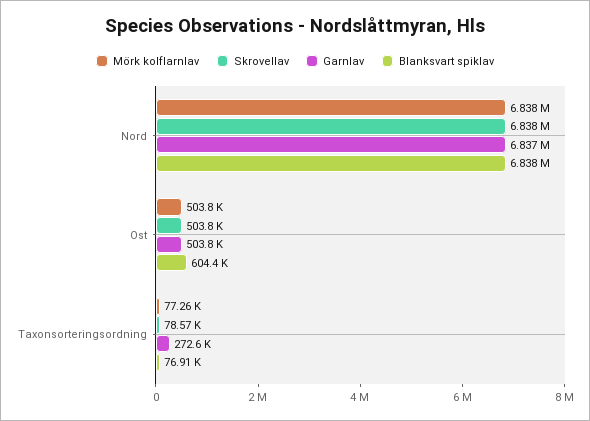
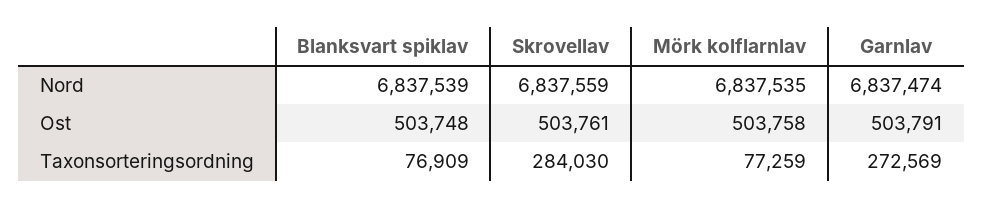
  {
    "Mörk kolflarnlav": {
      "Nord": 6837535,
      "Ost": 503758,
      "Taxonsorteringsordning": 77259
    },
    "Skrovellav": {
      "Nord": 6837559,
      "Ost": 503761,
-     "Taxonsorteringsordning": 78570
+     "Taxonsorteringsordning": 284030
    },
    "Garnlav": {
      "Nord": 6837474,
      "Ost": 503791,
      "Taxonsorteringsordning": 272569
    },
    "Blanksvart spiklav": {
      "Nord": 6837539,
-     "Ost": 604400,
+     "Ost": 503748,
      "Taxonsorteringsordning": 76909
    }
  }

